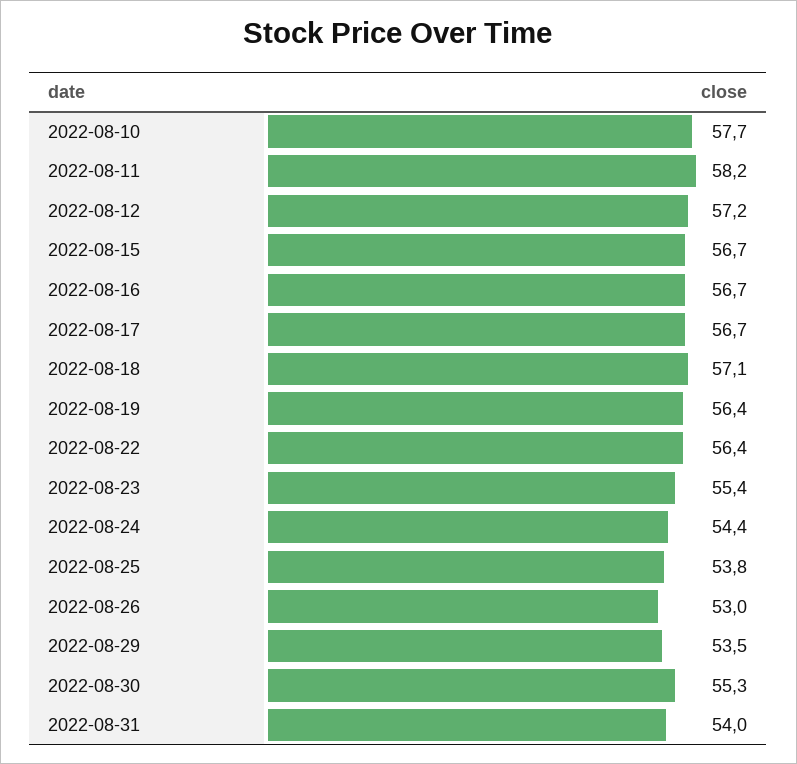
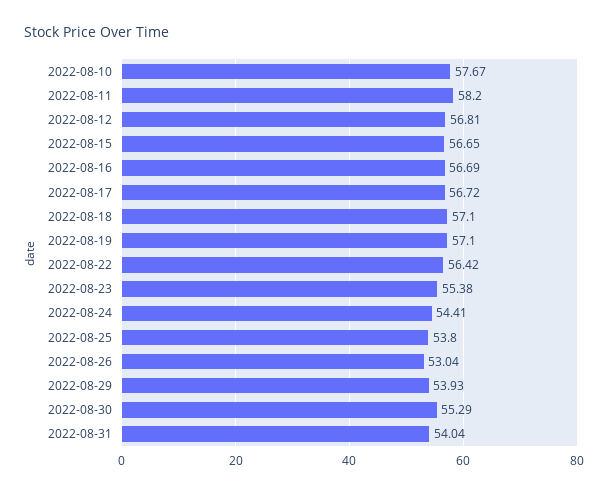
  {
    "2022-08-10": 57.67,
    "2022-08-11": 58.2,
-   "2022-08-12": 57.2,
+   "2022-08-12": 56.81,
    "2022-08-15": 56.65,
    "2022-08-16": 56.69,
    "2022-08-17": 56.72,
    "2022-08-18": 57.1,
-   "2022-08-19": 56.4,
+   "2022-08-19": 57.1,
    "2022-08-22": 56.42,
    "2022-08-23": 55.38,
    "2022-08-24": 54.41,
    "2022-08-25": 53.8,
    "2022-08-26": 53.04,
-   "2022-08-29": 53.5,
+   "2022-08-29": 53.93,
    "2022-08-30": 55.29,
    "2022-08-31": 54.04
  }

